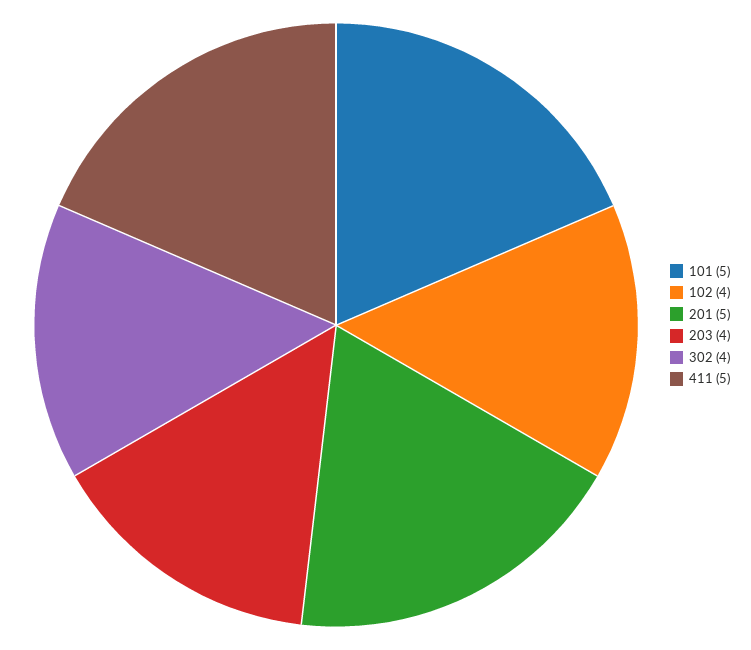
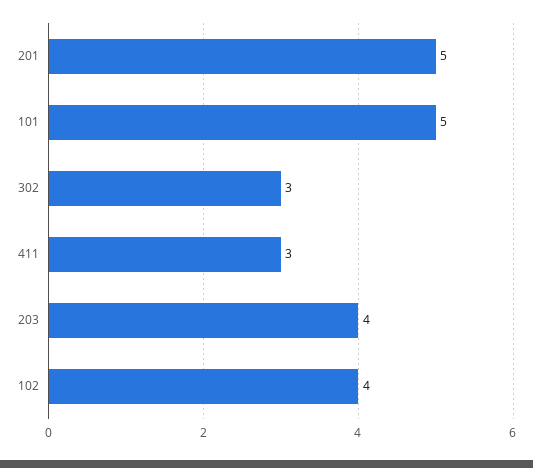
  {
    "101": 5,
    "102": 4,
    "201": 5,
    "203": 4,
-   "302": 4,
+   "302": 3,
-   "411": 5
+   "411": 3
  }

